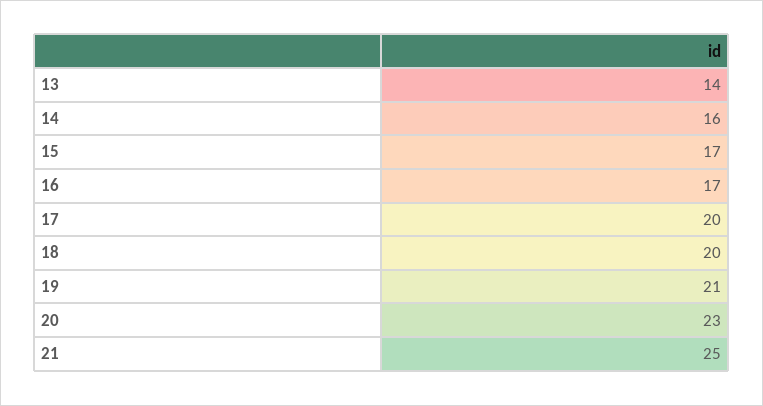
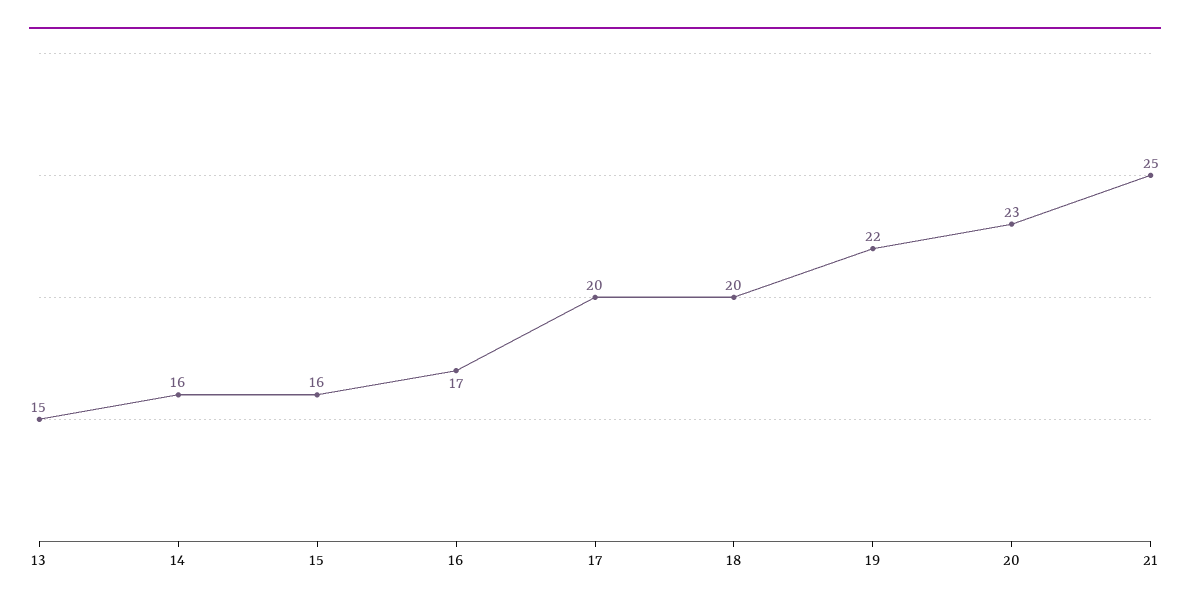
  {
-   "13": 14,
+   "13": 15,
    "14": 16,
-   "15": 17,
+   "15": 16,
    "16": 17,
    "17": 20,
    "18": 20,
-   "19": 21,
+   "19": 22,
    "20": 23,
    "21": 25
  }

